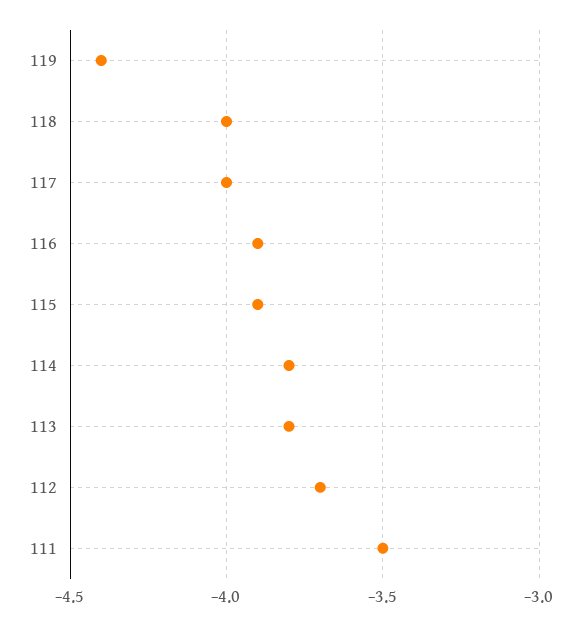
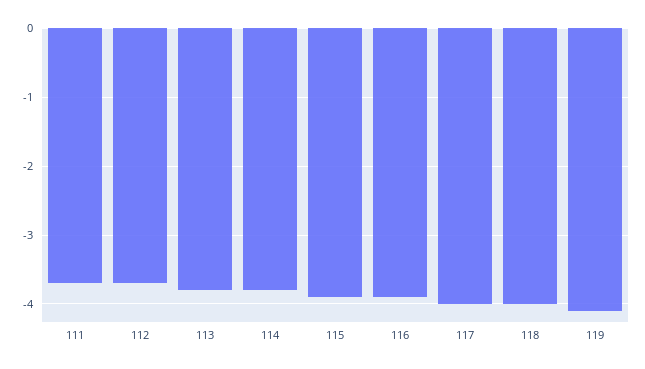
  {
-   "119": -4.4,
+   "119": -4.1,
    "118": -4,
    "117": -4,
    "116": -3.9,
    "115": -3.9,
    "114": -3.8,
    "113": -3.8,
    "112": -3.7,
-   "111": -3.5
+   "111": -3.7
  }

